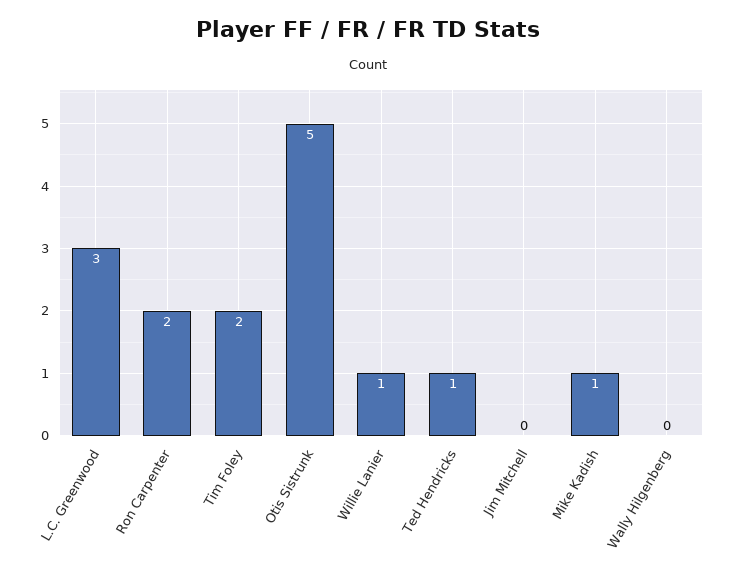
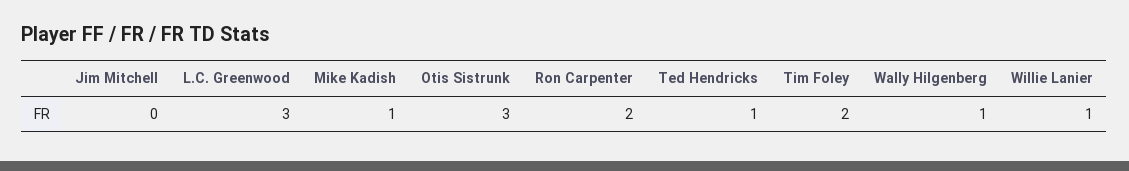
  {
    "L.C. Greenwood": 3,
    "Ron Carpenter": 2,
    "Tim Foley": 2,
-   "Otis Sistrunk": 5,
+   "Otis Sistrunk": 3,
    "Willie Lanier": 1,
    "Ted Hendricks": 1,
    "Jim Mitchell": 0,
    "Mike Kadish": 1,
-   "Wally Hilgenberg": 0
+   "Wally Hilgenberg": 1
  }

